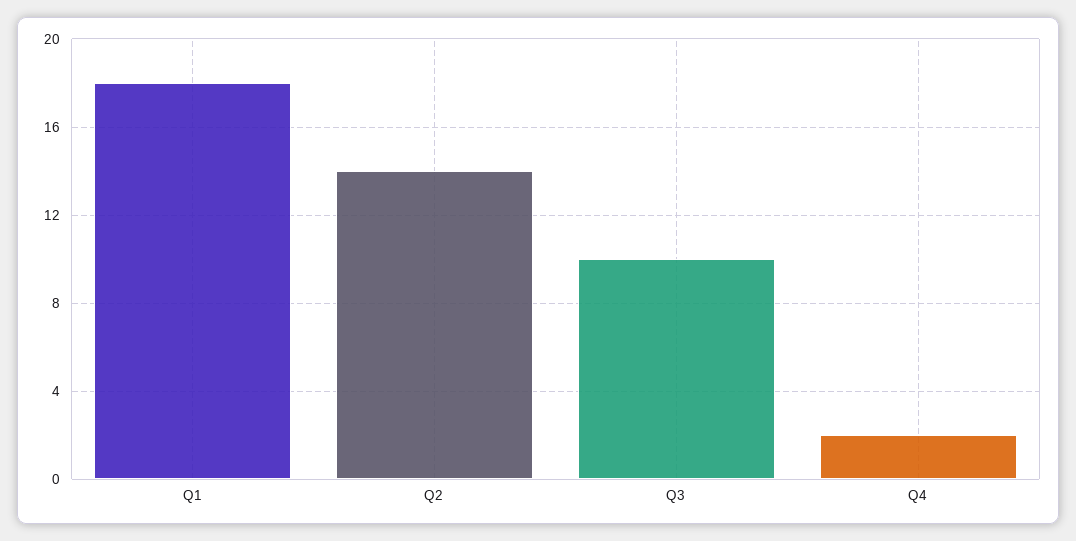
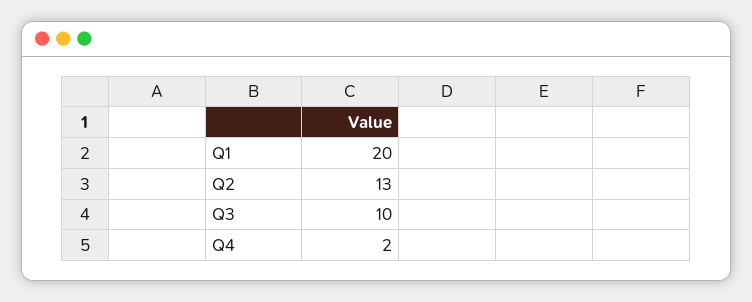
  {
-   "Q1": 18,
+   "Q1": 20,
-   "Q2": 14,
+   "Q2": 13,
    "Q3": 10,
    "Q4": 2
  }

